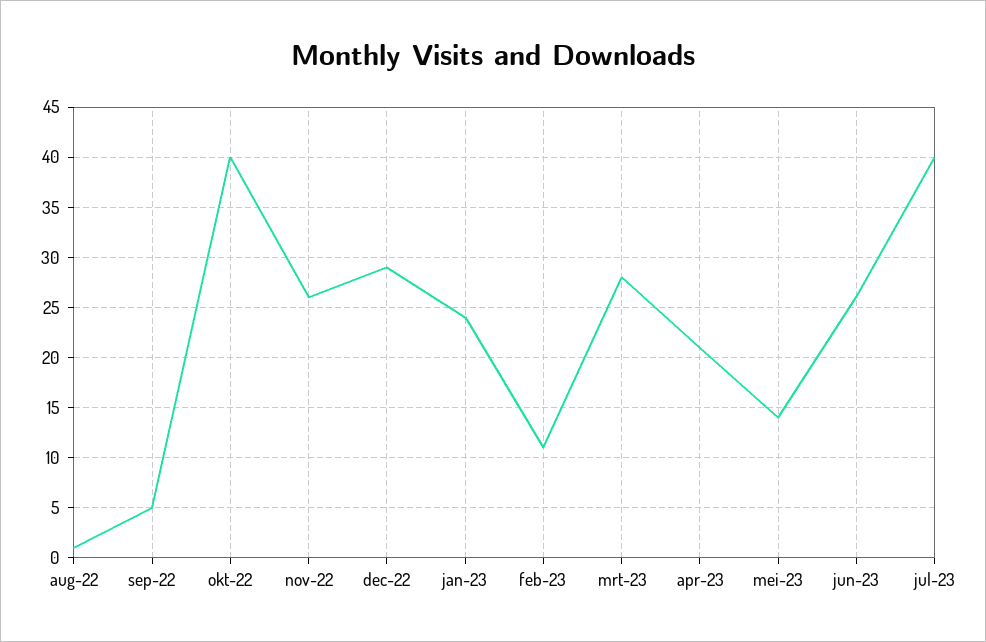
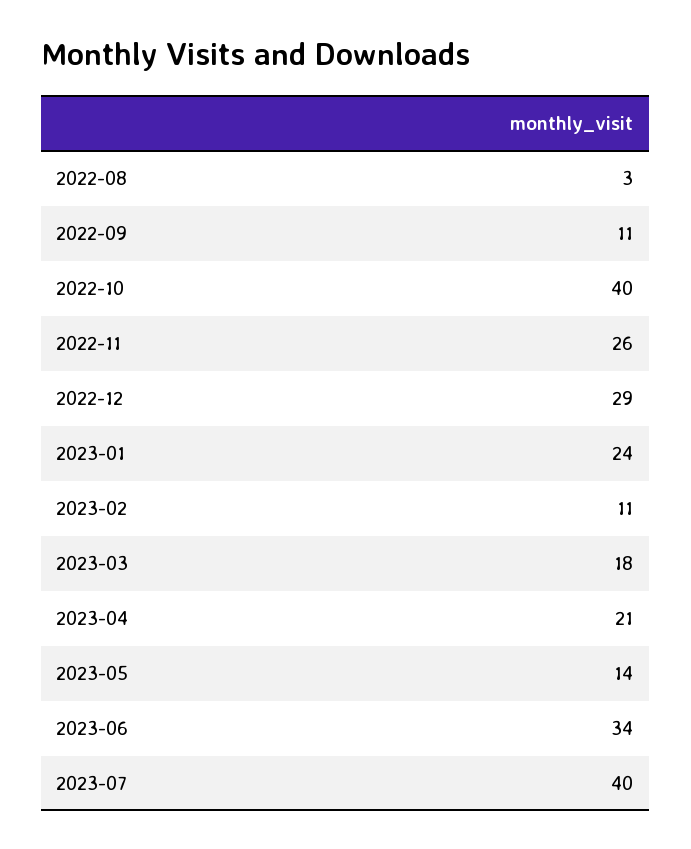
  {
-   "aug-22": 1,
+   "aug-22": 3,
-   "sep-22": 5,
+   "sep-22": 11,
    "okt-22": 40,
    "nov-22": 26,
    "dec-22": 29,
    "jan-23": 24,
    "feb-23": 11,
-   "mrt-23": 28,
+   "mrt-23": 18,
    "apr-23": 21,
    "mei-23": 14,
-   "jun-23": 26,
+   "jun-23": 34,
    "jul-23": 40
  }

